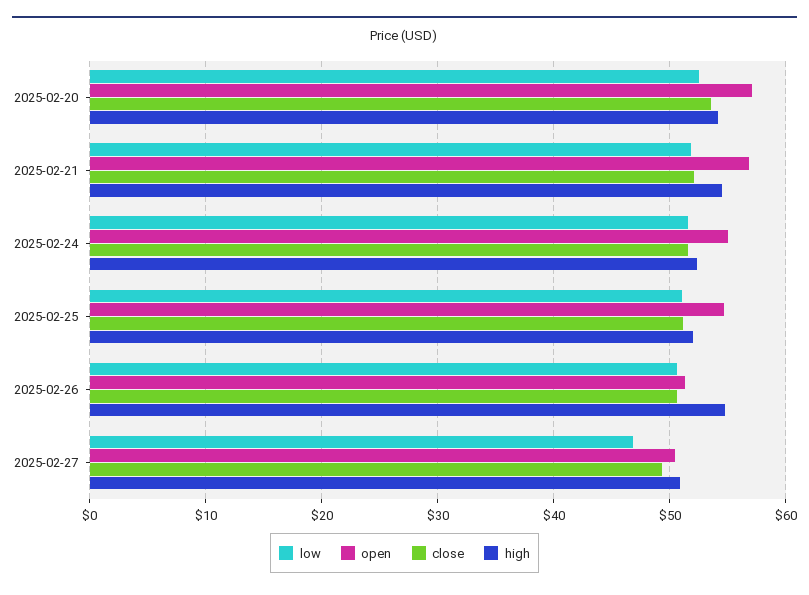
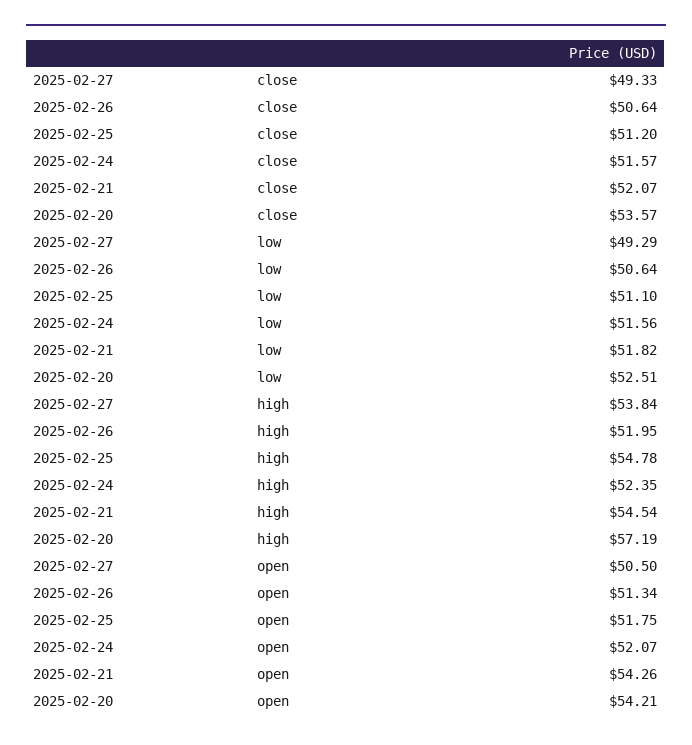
  {
    "low": {
      "2025-02-20": 52.51,
      "2025-02-21": 51.82,
      "2025-02-24": 51.56,
      "2025-02-25": 51.1,
      "2025-02-26": 50.64,
-     "2025-02-27": 47
+     "2025-02-27": 49.29
    },
    "open": {
-     "2025-02-20": 57,
+     "2025-02-20": 54.21,
-     "2025-02-21": 57,
+     "2025-02-21": 54.26,
-     "2025-02-24": 55,
+     "2025-02-24": 52.07,
-     "2025-02-25": 55,
+     "2025-02-25": 51.75,
      "2025-02-26": 51.34,
      "2025-02-27": 50.5
    },
    "close": {
      "2025-02-20": 53.57,
      "2025-02-21": 52.07,
      "2025-02-24": 51.57,
      "2025-02-25": 51.2,
      "2025-02-26": 50.64,
      "2025-02-27": 49.33
    },
    "high": {
-     "2025-02-20": 54,
+     "2025-02-20": 57.19,
      "2025-02-21": 54.54,
      "2025-02-24": 52.35,
-     "2025-02-25": 52,
+     "2025-02-25": 54.78,
-     "2025-02-26": 55,
+     "2025-02-26": 51.95,
-     "2025-02-27": 51
+     "2025-02-27": 53.84
    }
  }

